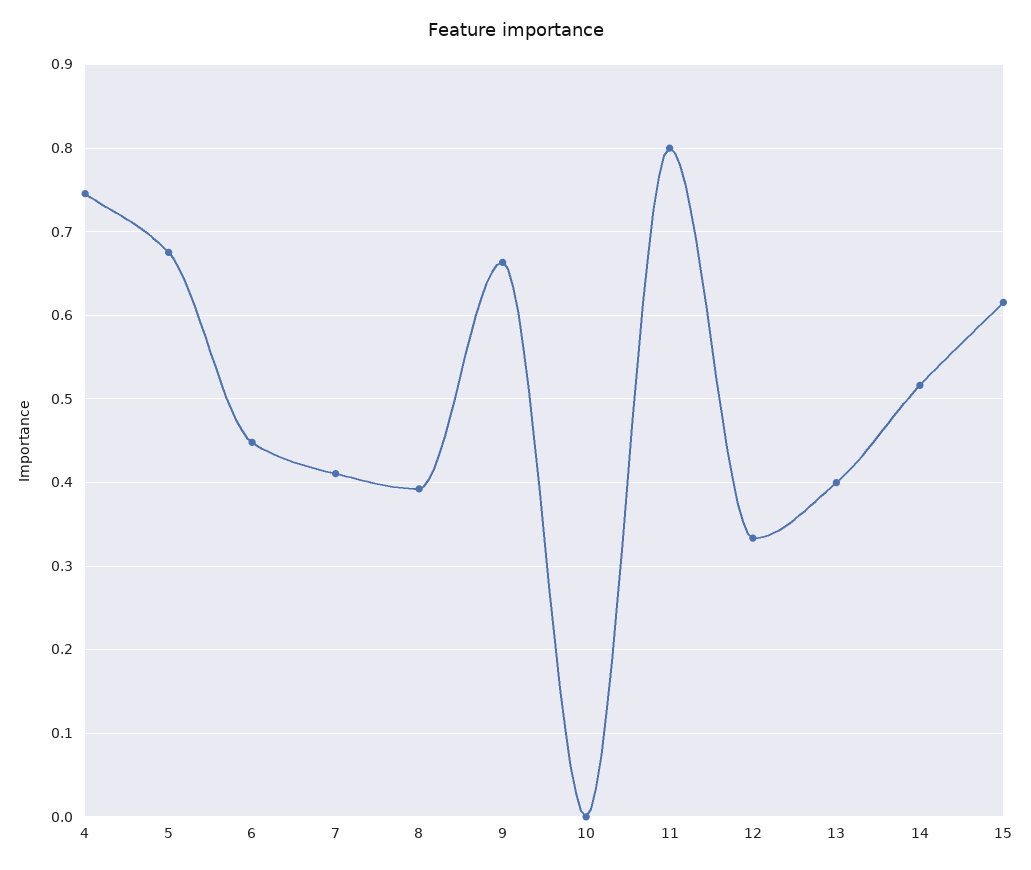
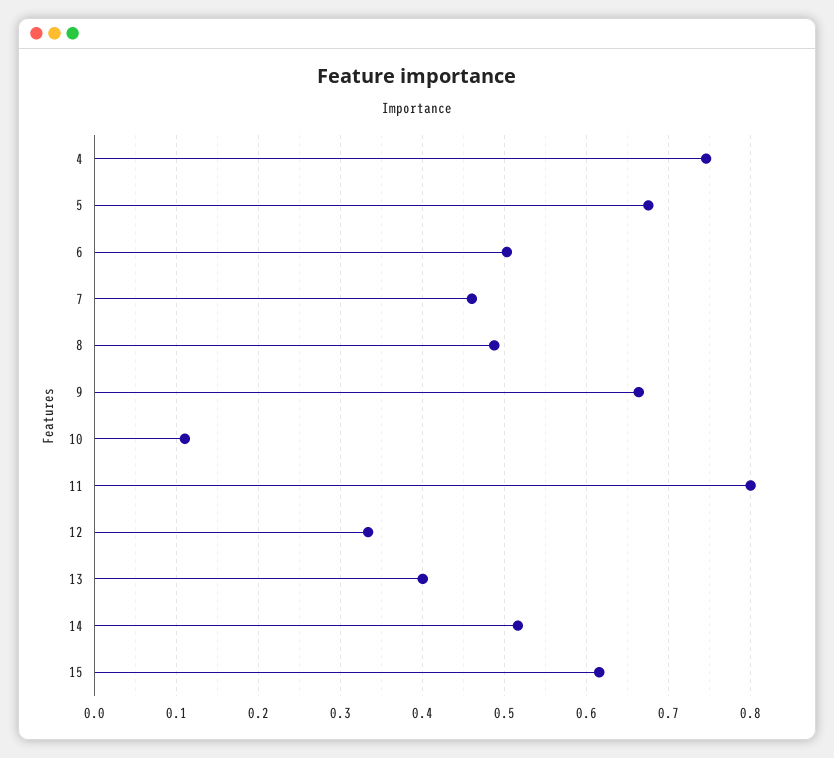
  {
    "4": 0.75,
    "5": 0.68,
-   "6": 0.45,
+   "6": 0.5,
-   "7": 0.41,
+   "7": 0.46,
-   "8": 0.39,
+   "8": 0.49,
    "9": 0.66,
-   "10": 0,
+   "10": 0.11,
    "11": 0.8,
    "12": 0.33,
    "13": 0.4,
    "14": 0.52,
    "15": 0.62
  }

